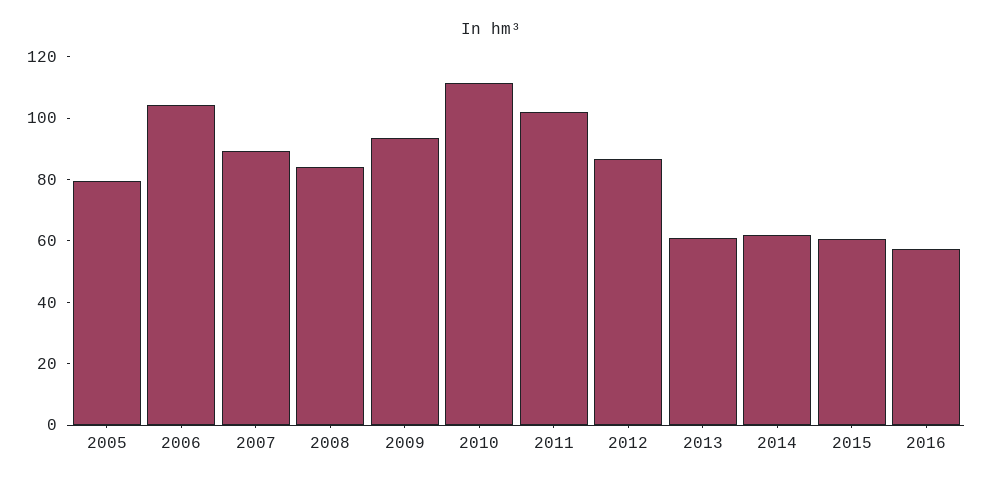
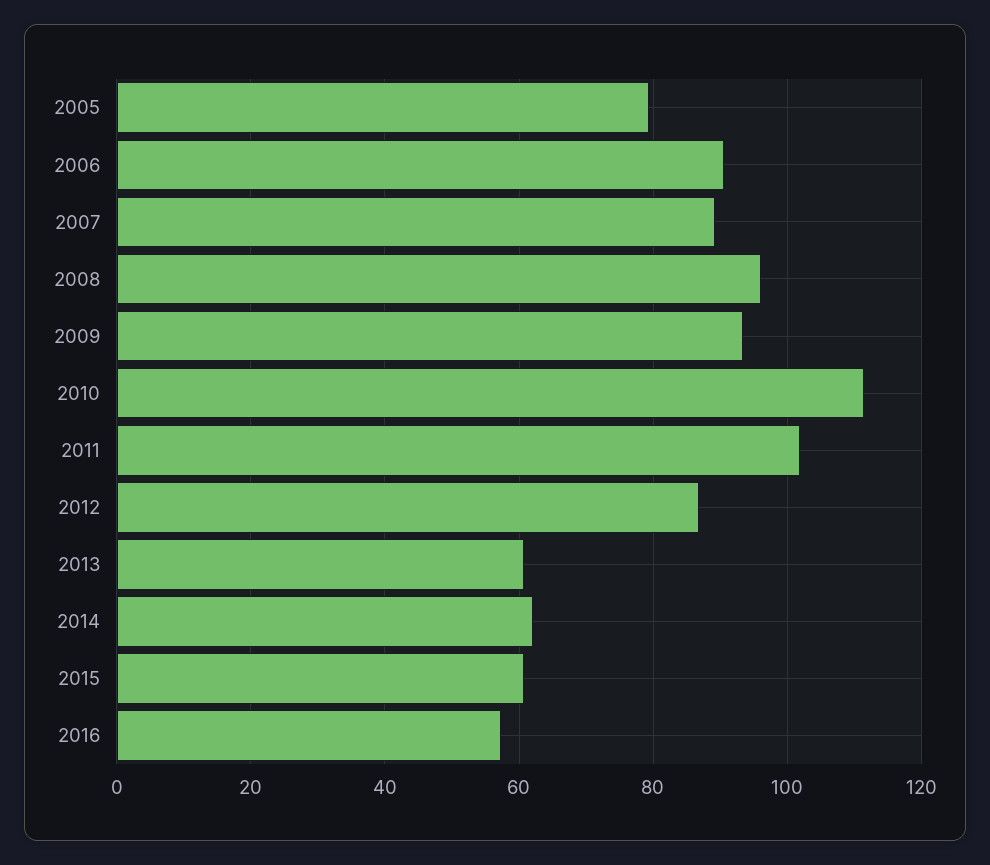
  {
    "2005": 80,
-   "2006": 105,
+   "2006": 90,
    "2007": 90,
-   "2008": 85,
+   "2008": 96,
    "2009": 94,
    "2010": 112,
    "2011": 102,
    "2012": 86,
    "2013": 60,
    "2014": 62,
    "2015": 60,
    "2016": 58
  }

